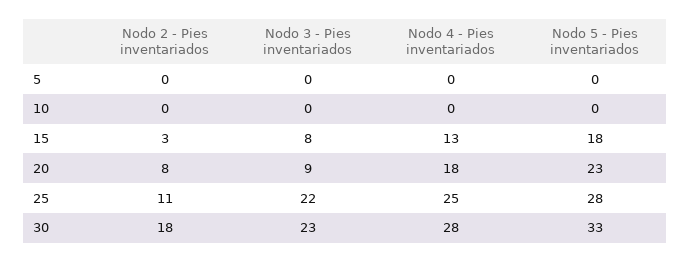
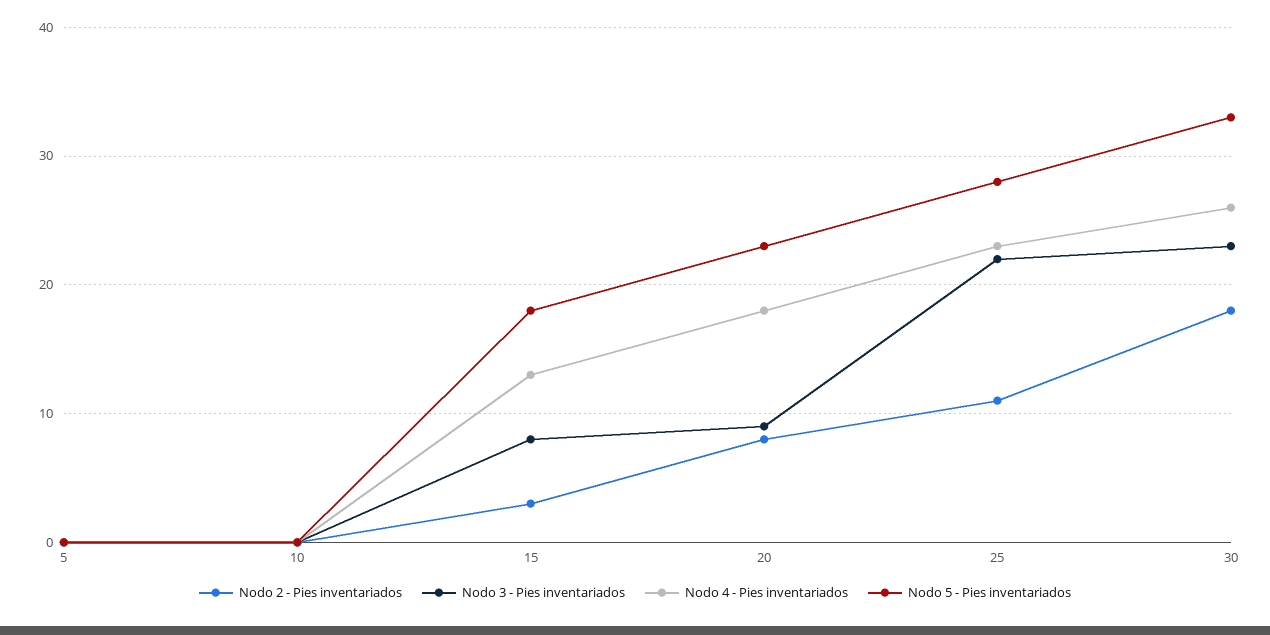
  {
    "Nodo 2 - Pies inventariados": {
      "5": 0,
      "10": 0,
      "15": 3,
      "20": 8,
      "25": 11,
      "30": 18
    },
    "Nodo 3 - Pies inventariados": {
      "5": 0,
      "10": 0,
      "15": 8,
      "20": 9,
      "25": 22,
      "30": 23
    },
    "Nodo 4 - Pies inventariados": {
      "5": 0,
      "10": 0,
      "15": 13,
      "20": 18,
-     "25": 25,
+     "25": 23,
-     "30": 28
+     "30": 26
    },
    "Nodo 5 - Pies inventariados": {
      "5": 0,
      "10": 0,
      "15": 18,
      "20": 23,
      "25": 28,
      "30": 33
    }
  }

